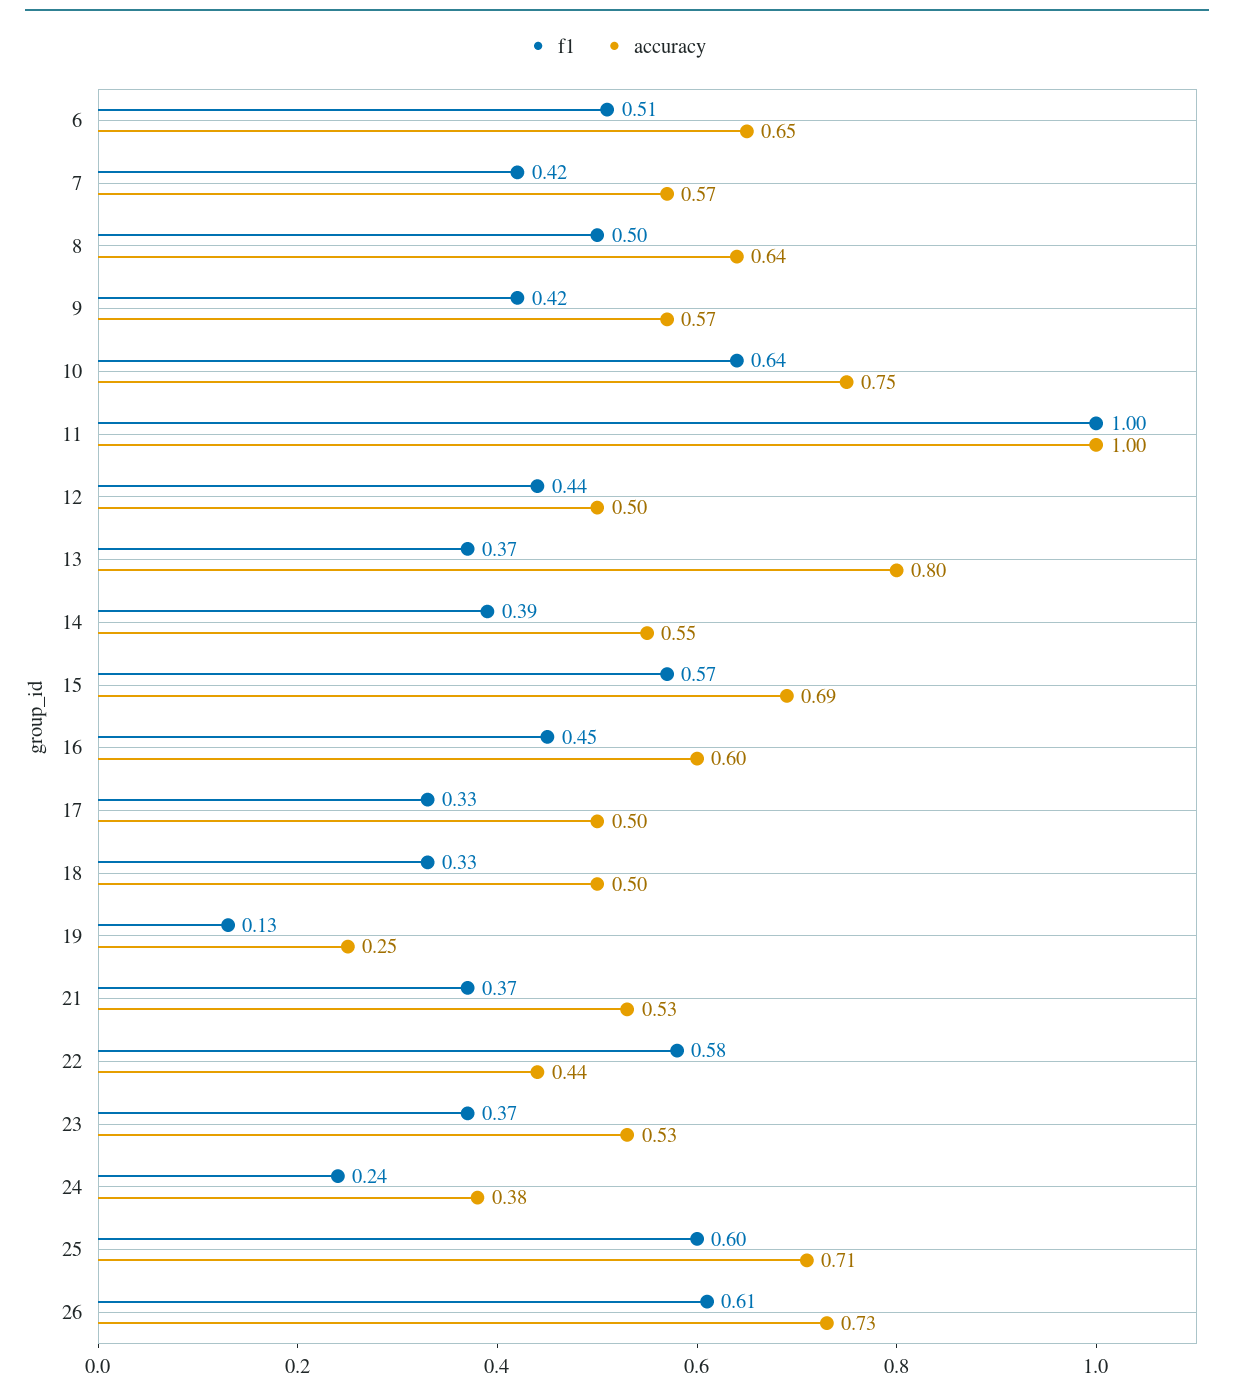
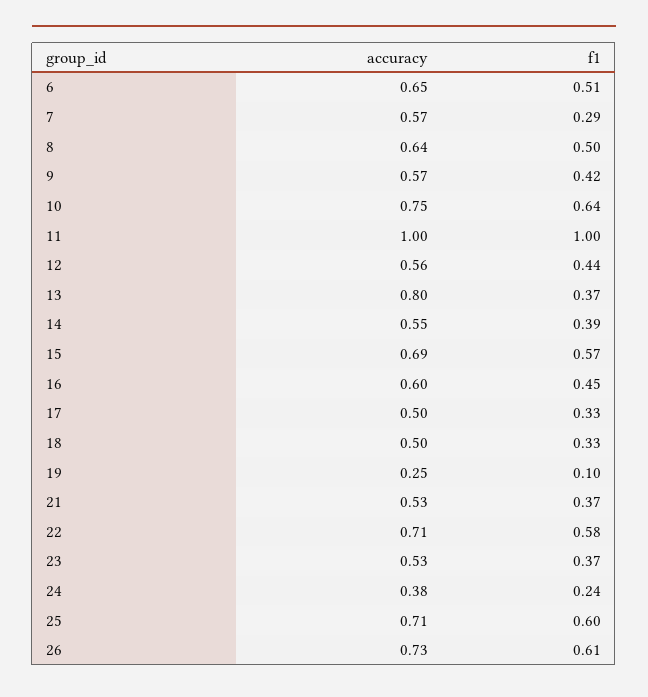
  {
    "f1": {
      "6": 0.51,
-     "7": 0.42,
+     "7": 0.29,
      "8": 0.5,
      "9": 0.42,
      "10": 0.64,
      "11": 1,
      "12": 0.44,
      "13": 0.37,
      "14": 0.39,
      "15": 0.57,
      "16": 0.45,
      "17": 0.33,
      "18": 0.33,
-     "19": 0.13,
+     "19": 0.1,
      "21": 0.37,
      "22": 0.58,
      "23": 0.37,
      "24": 0.24,
      "25": 0.6,
      "26": 0.61
    },
    "accuracy": {
      "6": 0.65,
      "7": 0.57,
      "8": 0.64,
      "9": 0.57,
      "10": 0.75,
      "11": 1,
-     "12": 0.5,
+     "12": 0.56,
      "13": 0.8,
      "14": 0.55,
      "15": 0.69,
      "16": 0.6,
      "17": 0.5,
      "18": 0.5,
      "19": 0.25,
      "21": 0.53,
-     "22": 0.44,
+     "22": 0.71,
      "23": 0.53,
      "24": 0.38,
      "25": 0.71,
      "26": 0.73
    }
  }

